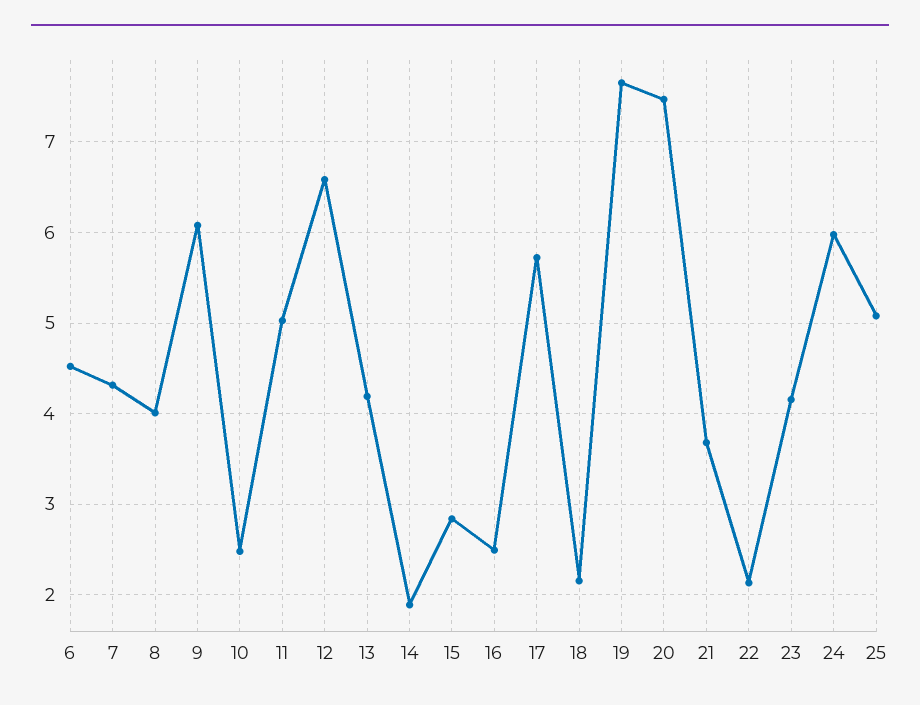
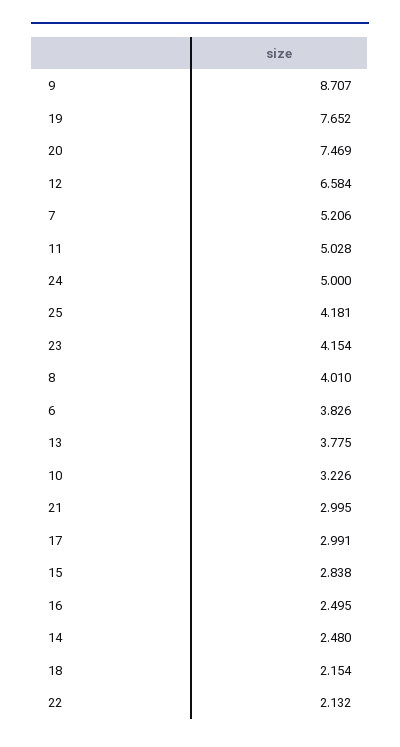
  {
-   "6": 4.5,
+   "6": 3.826,
-   "7": 4.3,
+   "7": 5.206,
    "8": 4.01,
-   "9": 6.1,
+   "9": 8.707,
-   "10": 2.5,
+   "10": 3.226,
    "11": 5.028,
    "12": 6.584,
-   "13": 4.2,
+   "13": 3.775,
-   "14": 1.9,
+   "14": 2.48,
    "15": 2.838,
    "16": 2.495,
-   "17": 5.7,
+   "17": 2.991,
    "18": 2.154,
    "19": 7.652,
    "20": 7.469,
-   "21": 3.7,
+   "21": 2.995,
    "22": 2.132,
    "23": 4.154,
-   "24": 6,
+   "24": 5,
-   "25": 5.1
+   "25": 4.181
  }

